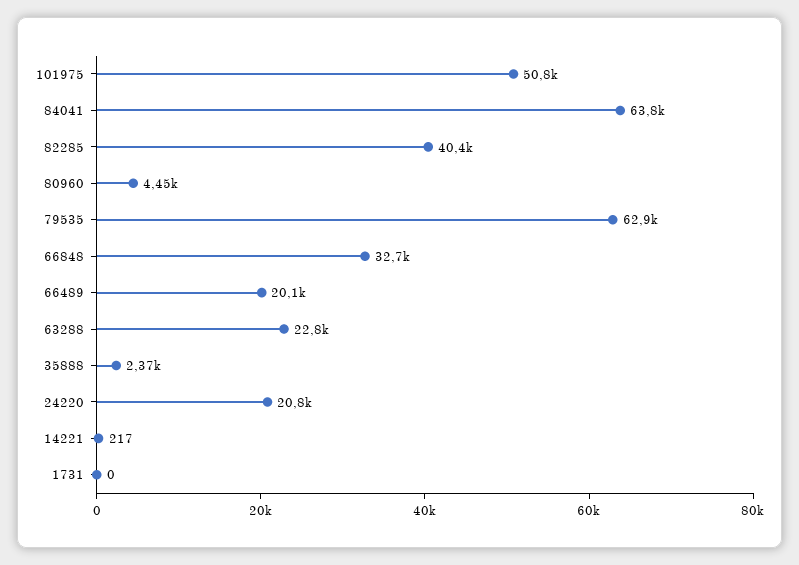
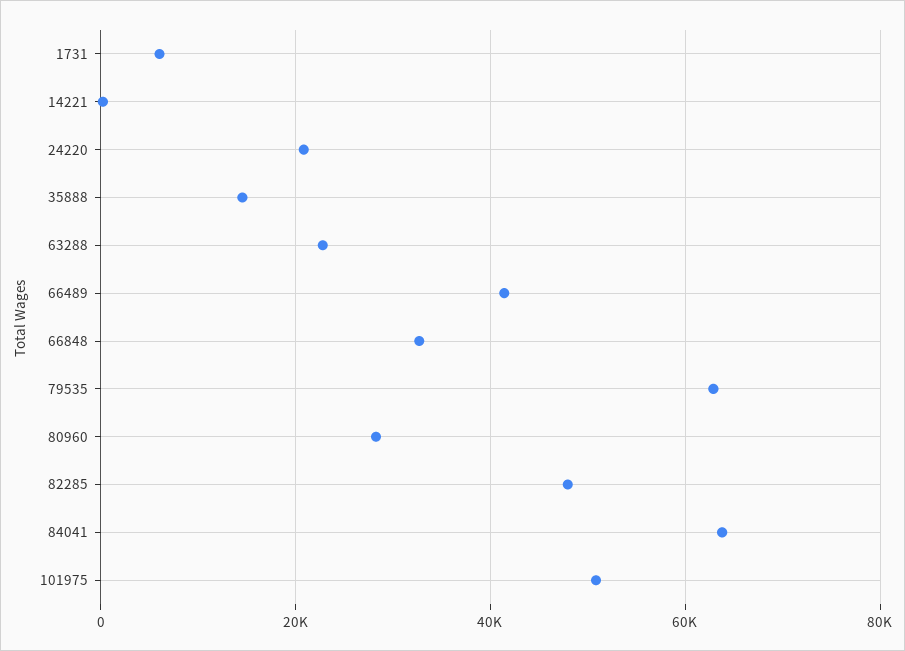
  {
    "101975": 50800,
    "84041": 63800,
-   "82285": 40400,
+   "82285": 48000,
-   "80960": 4450,
+   "80960": 28000,
    "79535": 62900,
    "66848": 32700,
-   "66489": 20100,
+   "66489": 42000,
    "63288": 22800,
-   "35888": 2370,
+   "35888": 14000,
    "24220": 20800,
    "14221": 217,
-   "1731": 0
+   "1731": 6000
  }

